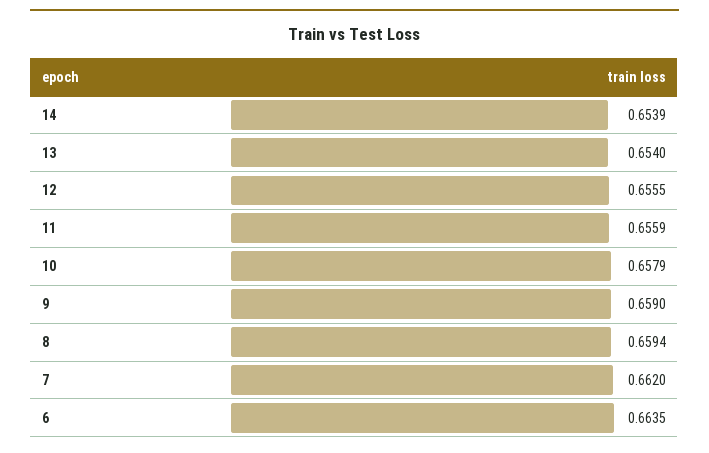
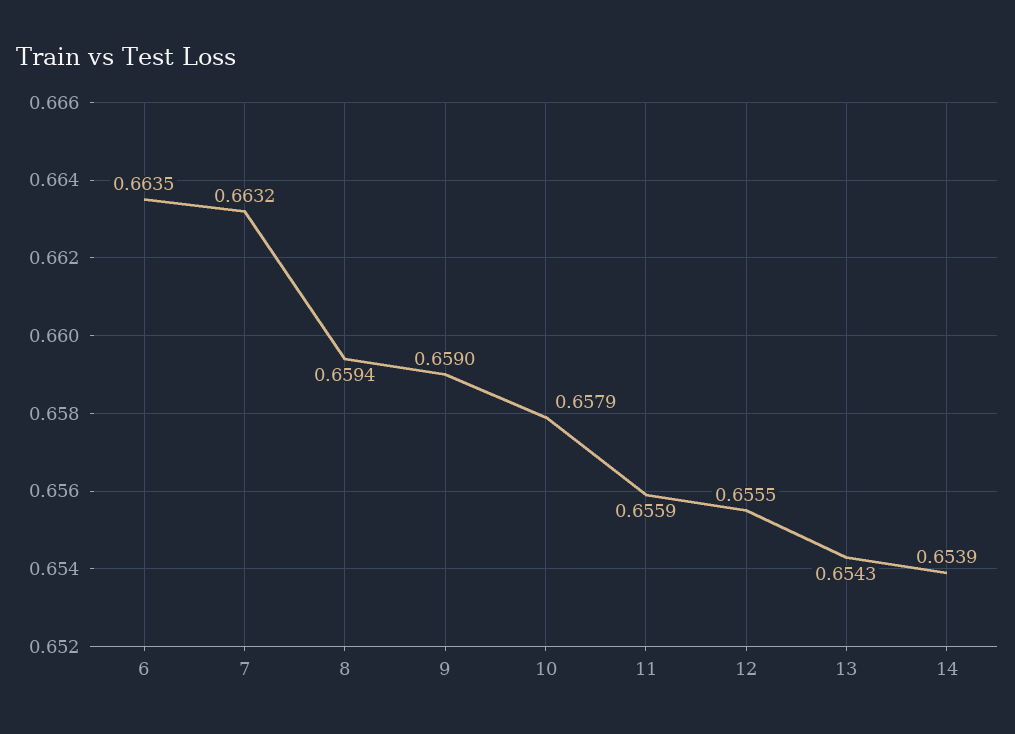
  {
    "14": 0.6539,
-   "13": 0.654,
+   "13": 0.6543,
    "12": 0.6555,
    "11": 0.6559,
    "10": 0.6579,
    "9": 0.659,
    "8": 0.6594,
-   "7": 0.662,
+   "7": 0.6632,
    "6": 0.6635
  }

